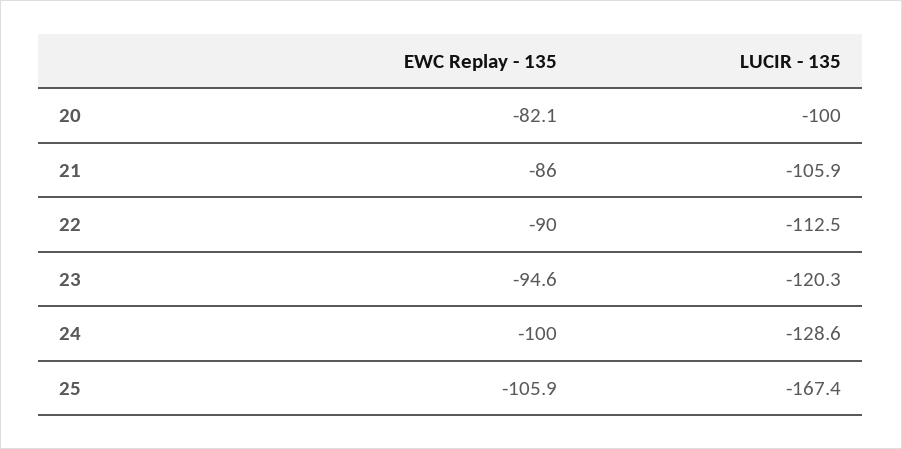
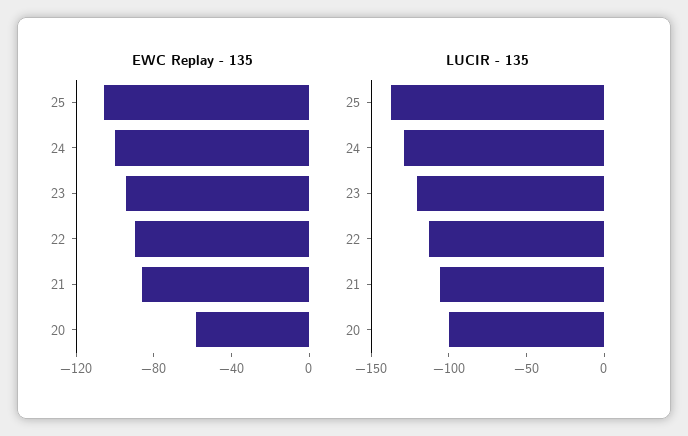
  {
    "EWC Replay - 135": {
-     "20": -82.1,
+     "20": -60,
      "21": -86,
      "22": -90,
      "23": -94.6,
      "24": -100,
      "25": -105.9
    },
    "LUCIR - 135": {
      "20": -100,
      "21": -105.9,
      "22": -112.5,
      "23": -120.3,
      "24": -128.6,
-     "25": -167.4
+     "25": -140
    }
  }

